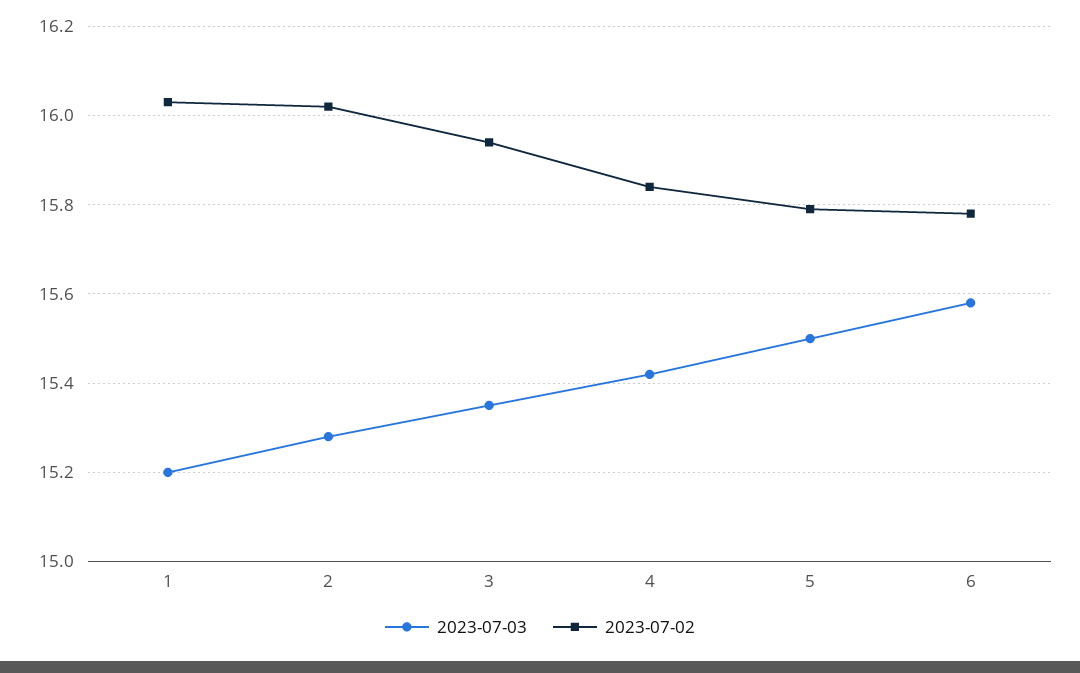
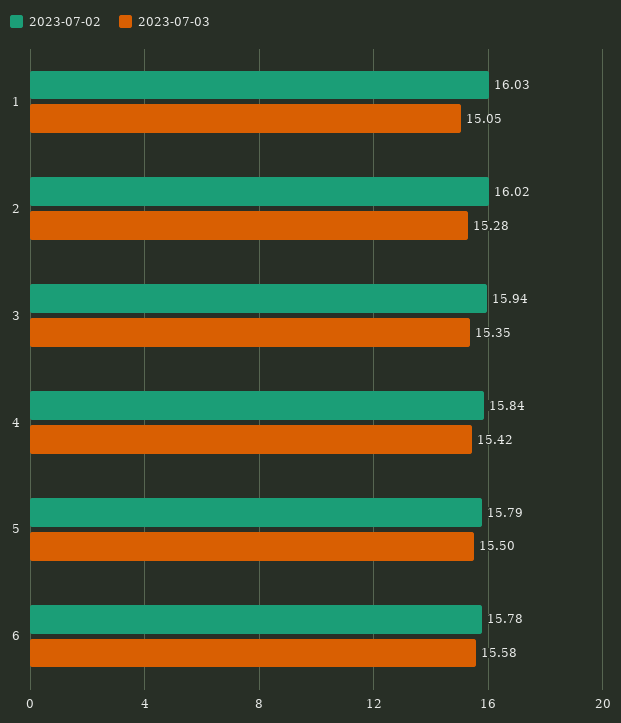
  {
    "2023-07-03": {
-     "1": 15.2,
+     "1": 15.05,
      "2": 15.28,
      "3": 15.35,
      "4": 15.42,
      "5": 15.5,
      "6": 15.58
    },
    "2023-07-02": {
      "1": 16.03,
      "2": 16.02,
      "3": 15.94,
      "4": 15.84,
      "5": 15.79,
      "6": 15.78
    }
  }

